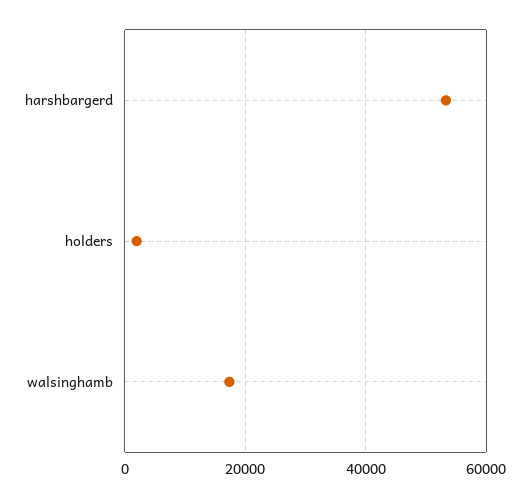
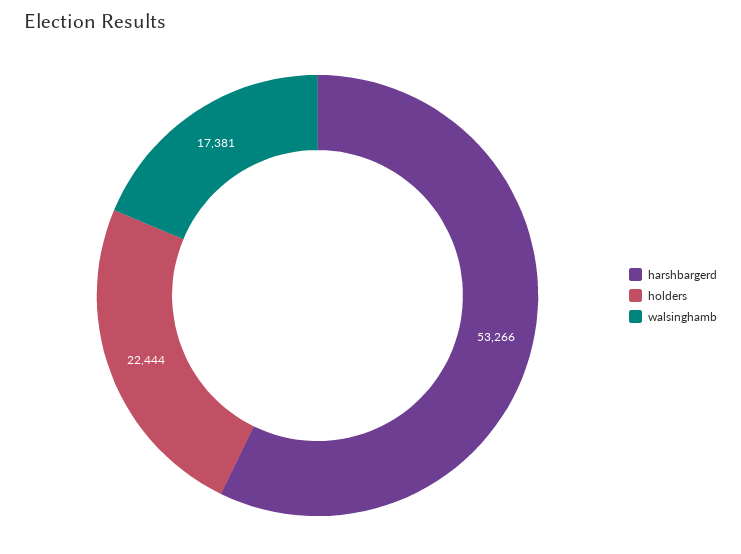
  {
    "harshbargerd": 53266,
-   "holders": 2000,
+   "holders": 22444,
    "walsinghamb": 17381
  }

